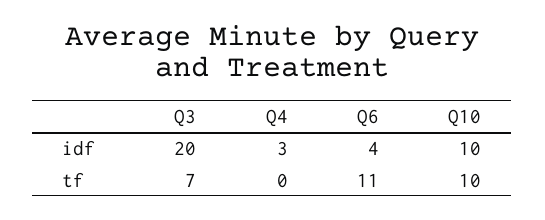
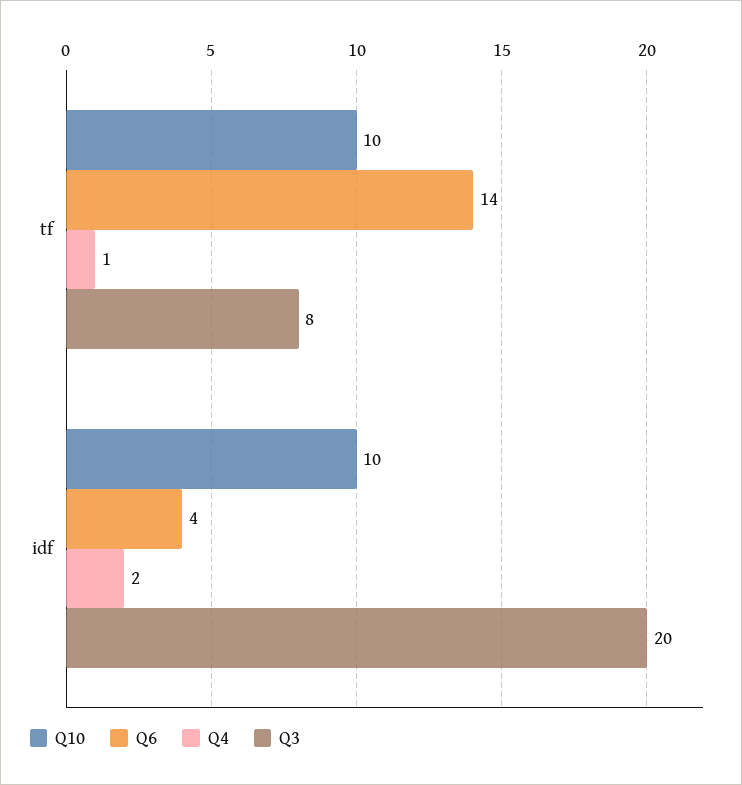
  {
    "Q3": {
      "idf": 20,
-     "tf": 7
+     "tf": 8
    },
    "Q4": {
-     "idf": 3,
+     "idf": 2,
-     "tf": 0
+     "tf": 1
    },
    "Q6": {
      "idf": 4,
-     "tf": 11
+     "tf": 14
    },
    "Q10": {
      "idf": 10,
      "tf": 10
    }
  }

